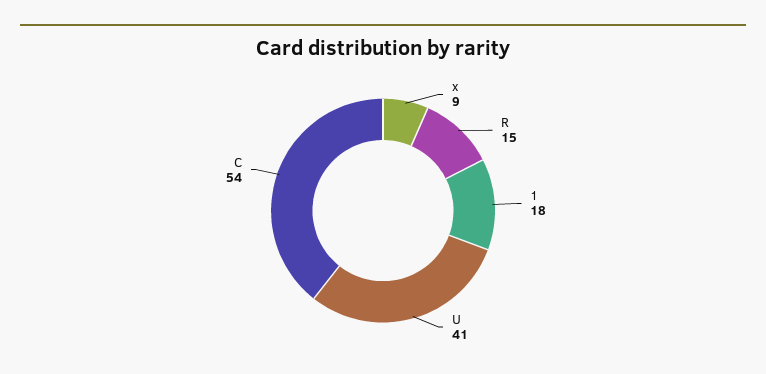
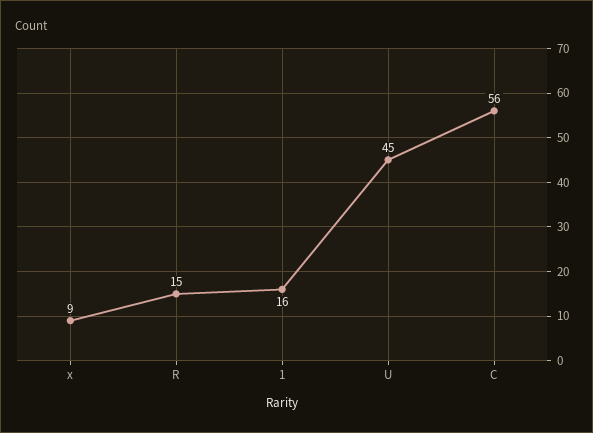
  {
    "x": 9,
    "R": 15,
-   "1": 18,
+   "1": 16,
-   "U": 41,
+   "U": 45,
-   "C": 54
+   "C": 56
  }

